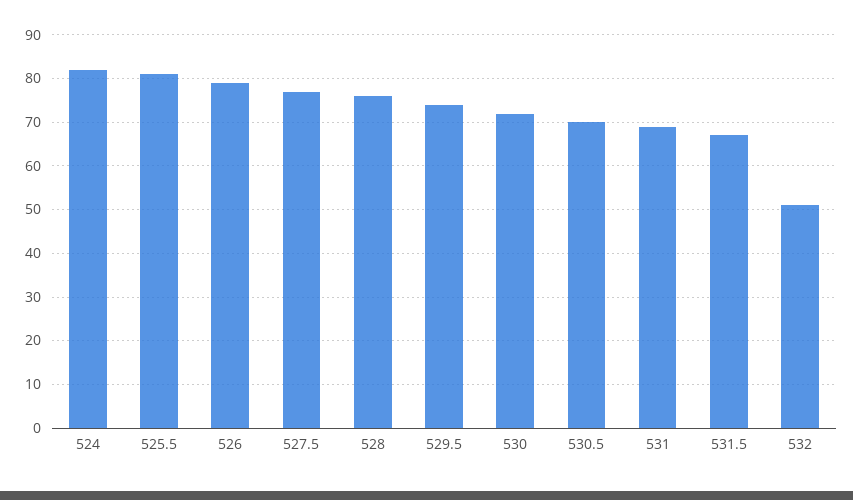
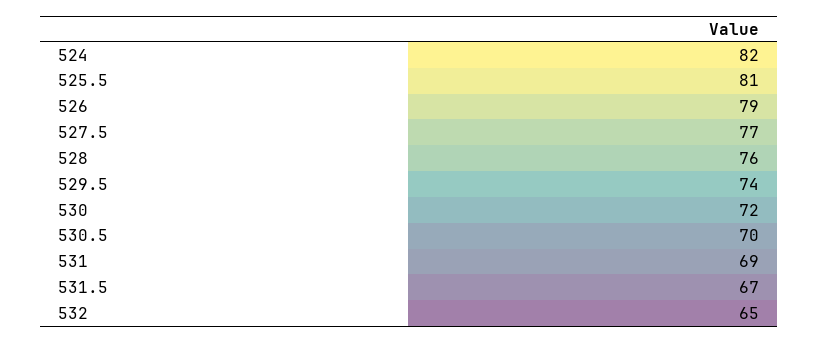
  {
    "524": 82,
    "525.5": 81,
    "526": 79,
    "527.5": 77,
    "528": 76,
    "529.5": 74,
    "530": 72,
    "530.5": 70,
    "531": 69,
    "531.5": 67,
-   "532": 50
+   "532": 65
  }

